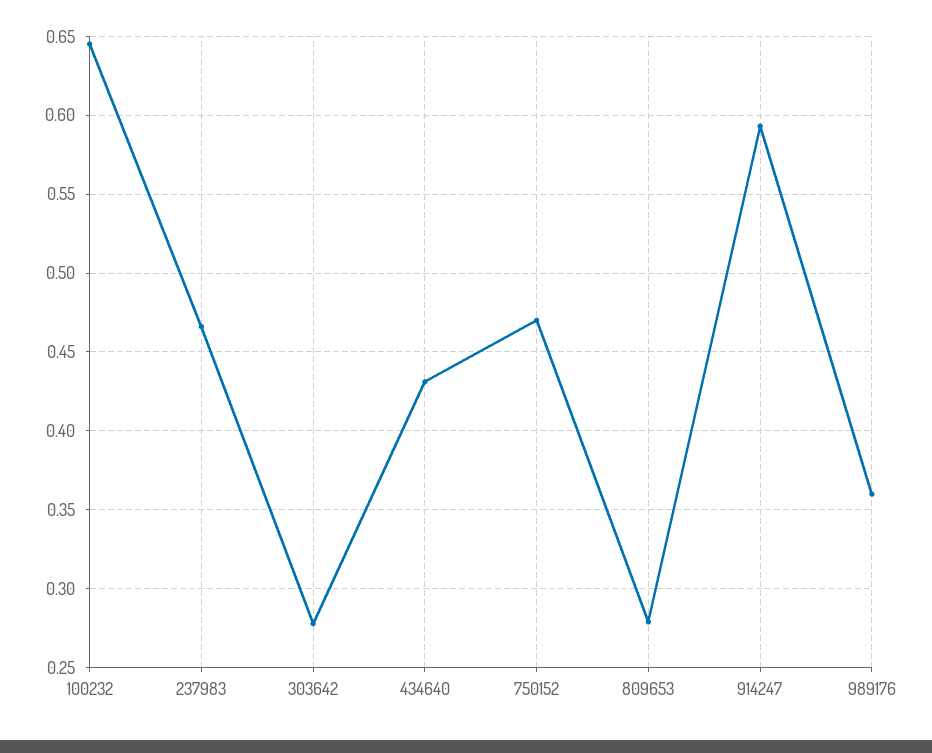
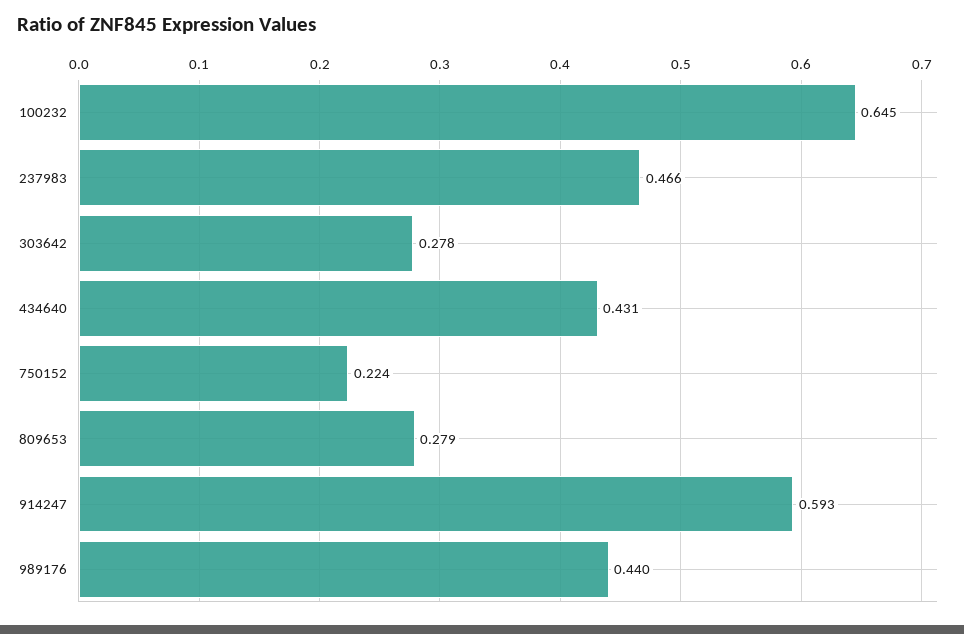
  {
    "100232": 0.645,
    "237983": 0.466,
    "303642": 0.278,
    "434640": 0.431,
-   "750152": 0.47,
+   "750152": 0.224,
    "809653": 0.279,
    "914247": 0.593,
-   "989176": 0.36
+   "989176": 0.44
  }

